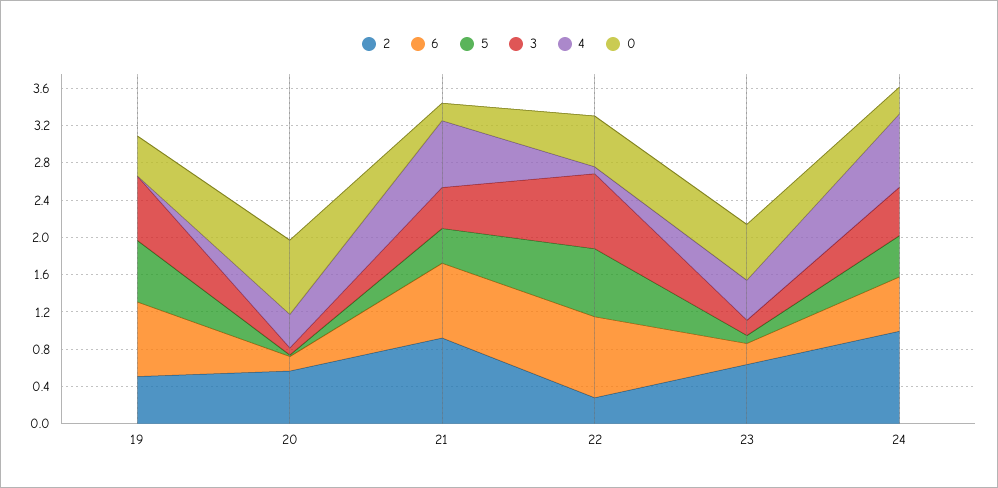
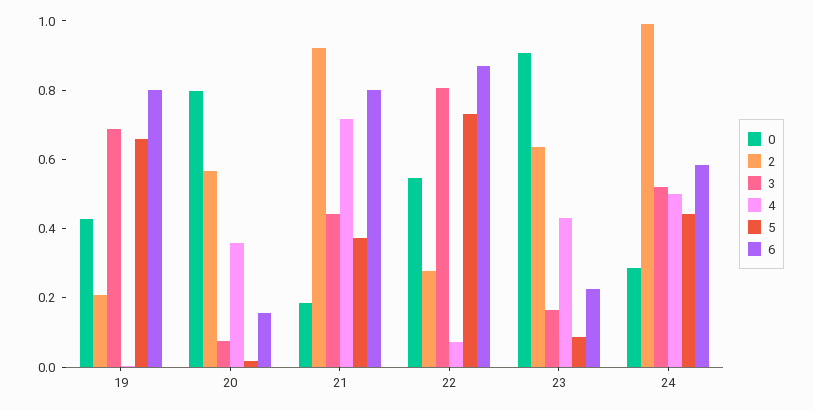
  {
    "2": {
-     "19": 0.5,
+     "19": 0.2,
      "20": 0.55,
      "21": 0.9,
      "22": 0.3,
      "23": 0.65,
      "24": 1
    },
    "6": {
      "19": 0.8,
      "20": 0.15,
      "21": 0.8,
      "22": 0.85,
      "23": 0.25,
      "24": 0.6
    },
    "5": {
      "19": 0.65,
      "20": 0,
      "21": 0.35,
      "22": 0.75,
      "23": 0.1,
      "24": 0.45
    },
    "3": {
      "19": 0.7,
      "20": 0.05,
      "21": 0.45,
      "22": 0.8,
      "23": 0.15,
      "24": 0.5
    },
    "4": {
      "19": 0,
      "20": 0.35,
      "21": 0.7,
      "22": 0.05,
      "23": 0.45,
-     "24": 0.8
+     "24": 0.5
    },
    "0": {
      "19": 0.45,
      "20": 0.8,
      "21": 0.2,
      "22": 0.55,
-     "23": 0.6,
+     "23": 0.9,
      "24": 0.3
    }
  }

